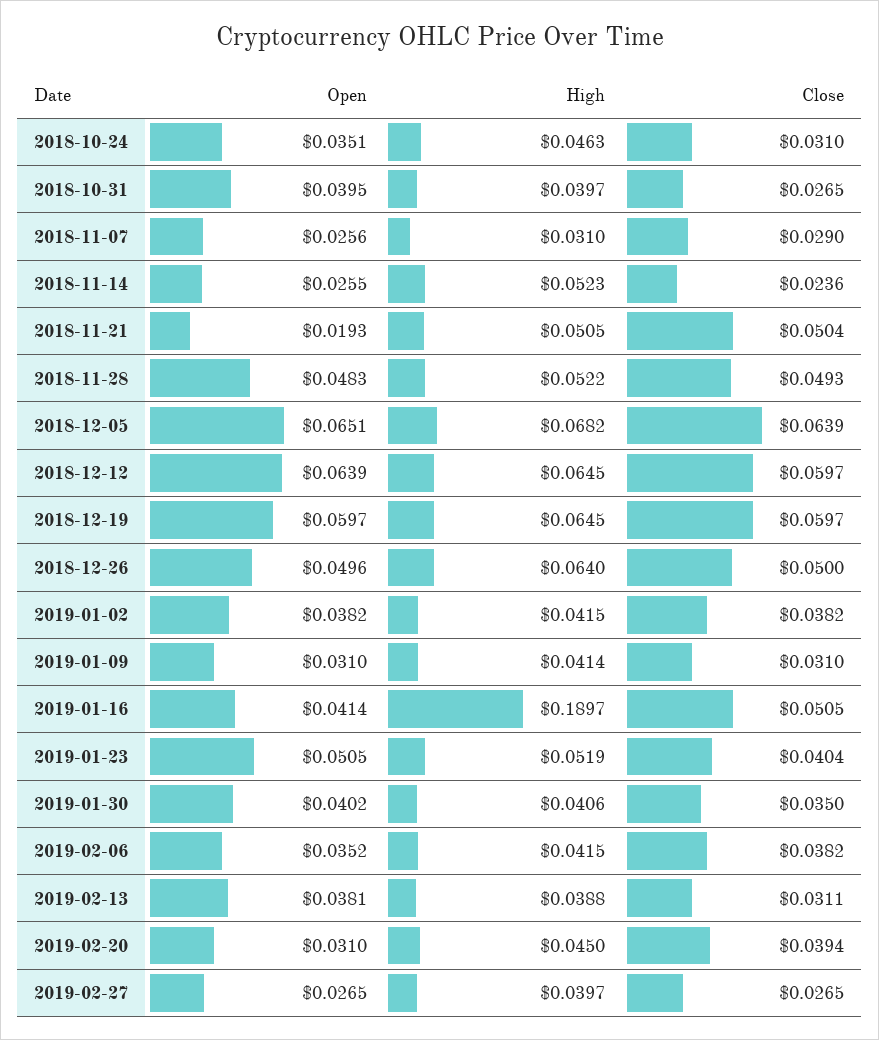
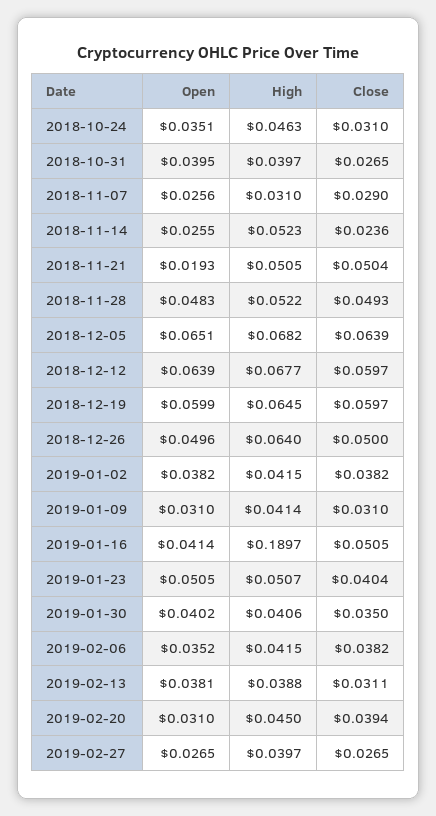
  {
    "Open": {
      "2018-10-24": 0.0351,
      "2018-10-31": 0.0395,
      "2018-11-07": 0.0256,
      "2018-11-14": 0.0255,
      "2018-11-21": 0.0193,
      "2018-11-28": 0.0483,
      "2018-12-05": 0.0651,
      "2018-12-12": 0.0639,
-     "2018-12-19": 0.0597,
+     "2018-12-19": 0.0599,
      "2018-12-26": 0.0496,
      "2019-01-02": 0.0382,
      "2019-01-09": 0.031,
      "2019-01-16": 0.0414,
      "2019-01-23": 0.0505,
      "2019-01-30": 0.0402,
      "2019-02-06": 0.0352,
      "2019-02-13": 0.0381,
      "2019-02-20": 0.031,
      "2019-02-27": 0.0265
    },
    "High": {
      "2018-10-24": 0.0463,
      "2018-10-31": 0.0397,
      "2018-11-07": 0.031,
      "2018-11-14": 0.0523,
      "2018-11-21": 0.0505,
      "2018-11-28": 0.0522,
      "2018-12-05": 0.0682,
-     "2018-12-12": 0.0645,
+     "2018-12-12": 0.0677,
      "2018-12-19": 0.0645,
      "2018-12-26": 0.064,
      "2019-01-02": 0.0415,
      "2019-01-09": 0.0414,
      "2019-01-16": 0.1897,
-     "2019-01-23": 0.0519,
+     "2019-01-23": 0.0507,
      "2019-01-30": 0.0406,
      "2019-02-06": 0.0415,
      "2019-02-13": 0.0388,
      "2019-02-20": 0.045,
      "2019-02-27": 0.0397
    },
    "Close": {
      "2018-10-24": 0.031,
      "2018-10-31": 0.0265,
      "2018-11-07": 0.029,
      "2018-11-14": 0.0236,
      "2018-11-21": 0.0504,
      "2018-11-28": 0.0493,
      "2018-12-05": 0.0639,
      "2018-12-12": 0.0597,
      "2018-12-19": 0.0597,
      "2018-12-26": 0.05,
      "2019-01-02": 0.0382,
      "2019-01-09": 0.031,
      "2019-01-16": 0.0505,
      "2019-01-23": 0.0404,
      "2019-01-30": 0.035,
      "2019-02-06": 0.0382,
      "2019-02-13": 0.0311,
      "2019-02-20": 0.0394,
      "2019-02-27": 0.0265
    }
  }

